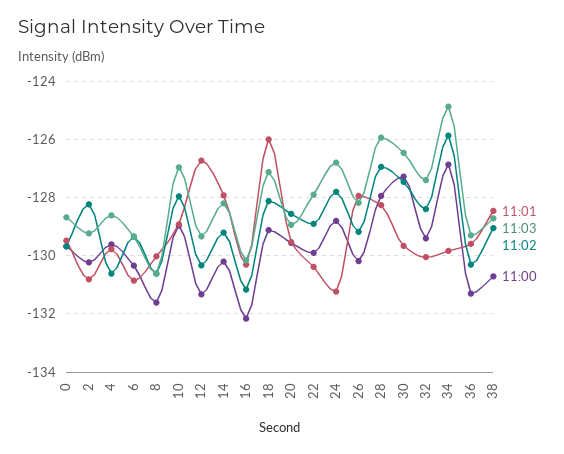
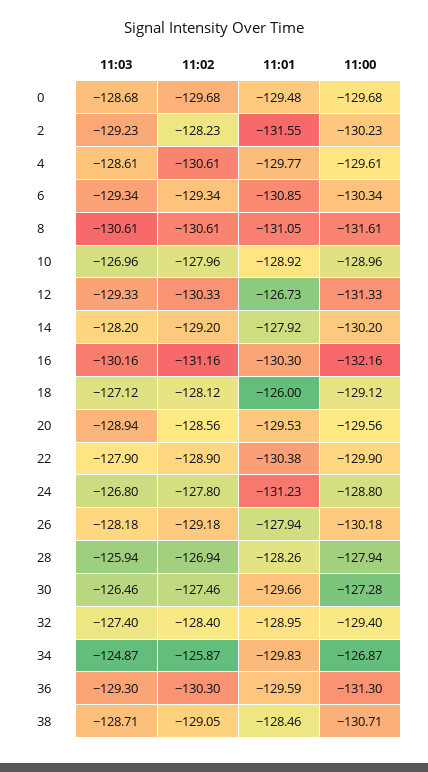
  {
    "11:01": {
      "0": -129.48,
-     "2": -130.75,
+     "2": -131.55,
      "4": -129.77,
      "6": -130.85,
-     "8": -130,
+     "8": -131.05,
      "10": -128.92,
      "12": -126.73,
      "14": -127.92,
      "16": -130.3,
      "18": -126,
      "20": -129.53,
      "22": -130.38,
      "24": -131.23,
      "26": -127.94,
      "28": -128.26,
      "30": -129.66,
-     "32": -130,
+     "32": -128.95,
      "34": -129.83,
      "36": -129.59,
      "38": -128.46
    },
    "11:03": {
      "0": -128.68,
      "2": -129.23,
      "4": -128.61,
      "6": -129.34,
      "8": -130.61,
      "10": -126.96,
      "12": -129.33,
      "14": -128.2,
      "16": -130.16,
      "18": -127.12,
      "20": -128.94,
      "22": -127.9,
      "24": -126.8,
      "26": -128.18,
      "28": -125.94,
      "30": -126.46,
      "32": -127.4,
      "34": -124.87,
      "36": -129.3,
      "38": -128.71
    },
    "11:02": {
      "0": -129.68,
      "2": -128.23,
      "4": -130.61,
      "6": -129.34,
      "8": -130.61,
      "10": -127.96,
      "12": -130.33,
      "14": -129.2,
      "16": -131.16,
      "18": -128.12,
      "20": -128.56,
      "22": -128.9,
      "24": -127.8,
      "26": -129.18,
      "28": -126.94,
      "30": -127.46,
      "32": -128.4,
      "34": -125.87,
      "36": -130.3,
      "38": -129.05
    },
    "11:00": {
      "0": -129.68,
      "2": -130.23,
      "4": -129.61,
      "6": -130.34,
      "8": -131.61,
      "10": -128.96,
      "12": -131.33,
      "14": -130.2,
      "16": -132.16,
      "18": -129.12,
      "20": -129.56,
      "22": -129.9,
      "24": -128.8,
      "26": -130.18,
      "28": -127.94,
      "30": -127.28,
      "32": -129.4,
      "34": -126.87,
      "36": -131.3,
      "38": -130.71
    }
  }

